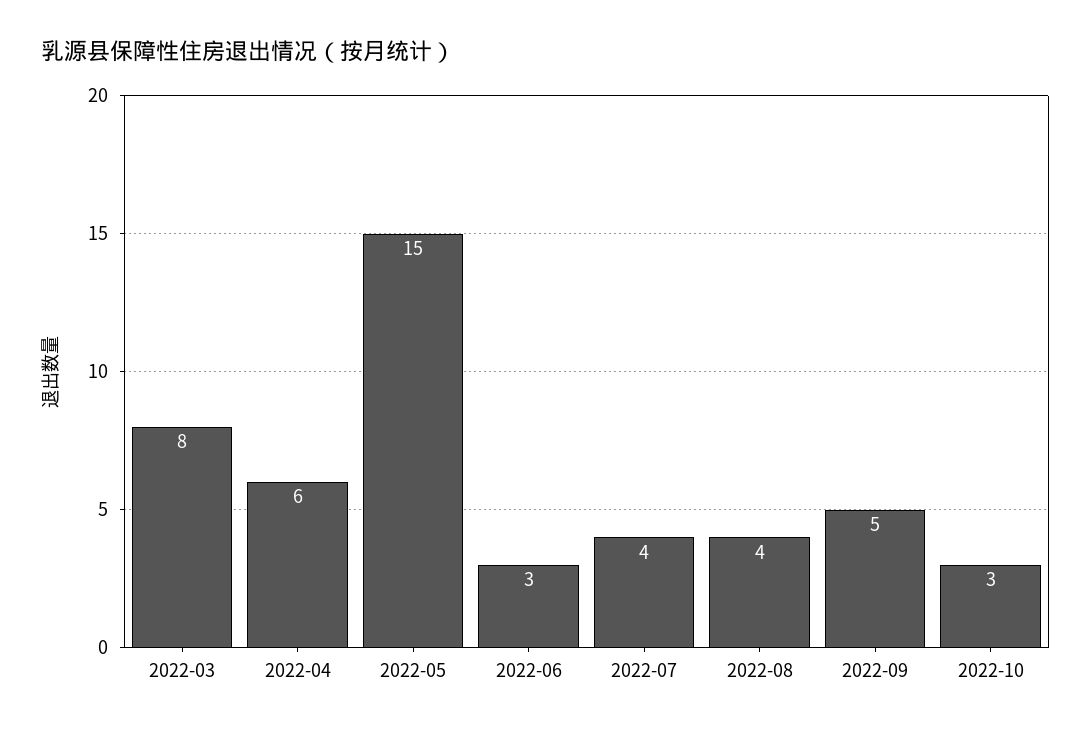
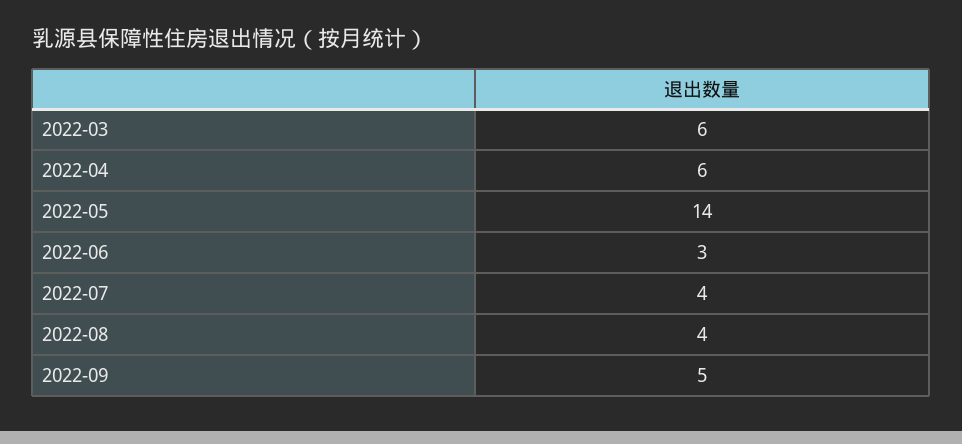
  {
-   "2022-03": 8,
+   "2022-03": 6,
    "2022-04": 6,
-   "2022-05": 15,
+   "2022-05": 14,
    "2022-06": 3,
    "2022-07": 4,
    "2022-08": 4,
-   "2022-09": 5,
+   "2022-09": 5
-   "2022-10": 3
  }

